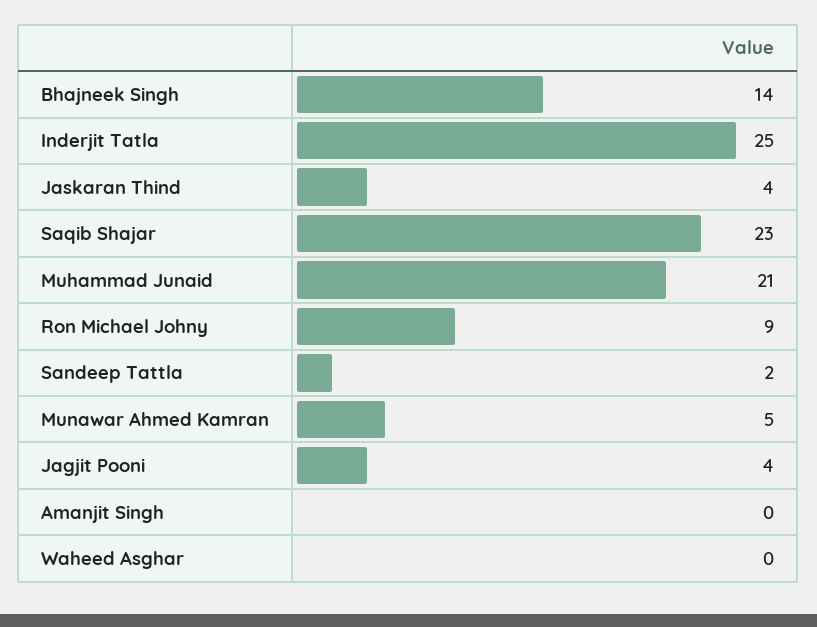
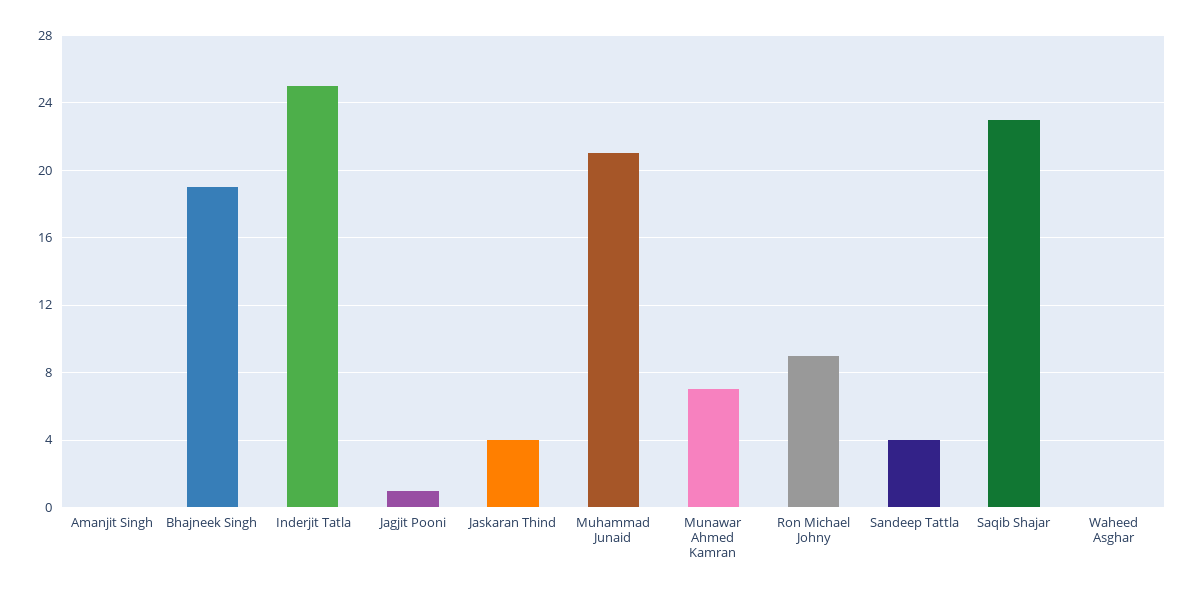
  {
-   "Bhajneek Singh": 14,
+   "Bhajneek Singh": 19,
    "Inderjit Tatla": 25,
    "Jaskaran Thind": 4,
    "Saqib Shajar": 23,
    "Muhammad Junaid": 21,
    "Ron Michael Johny": 9,
-   "Sandeep Tattla": 2,
+   "Sandeep Tattla": 4,
-   "Munawar Ahmed Kamran": 5,
+   "Munawar Ahmed Kamran": 7,
-   "Jagjit Pooni": 4,
+   "Jagjit Pooni": 1,
    "Amanjit Singh": 0,
    "Waheed Asghar": 0
  }

